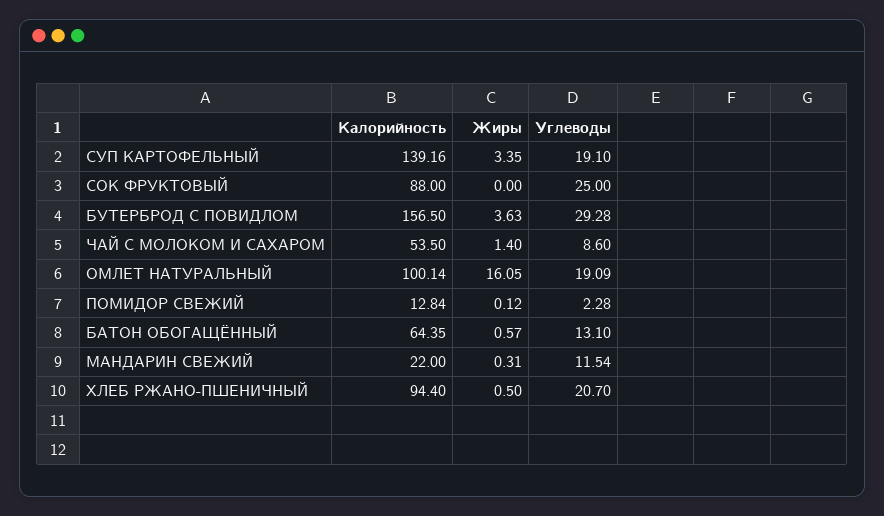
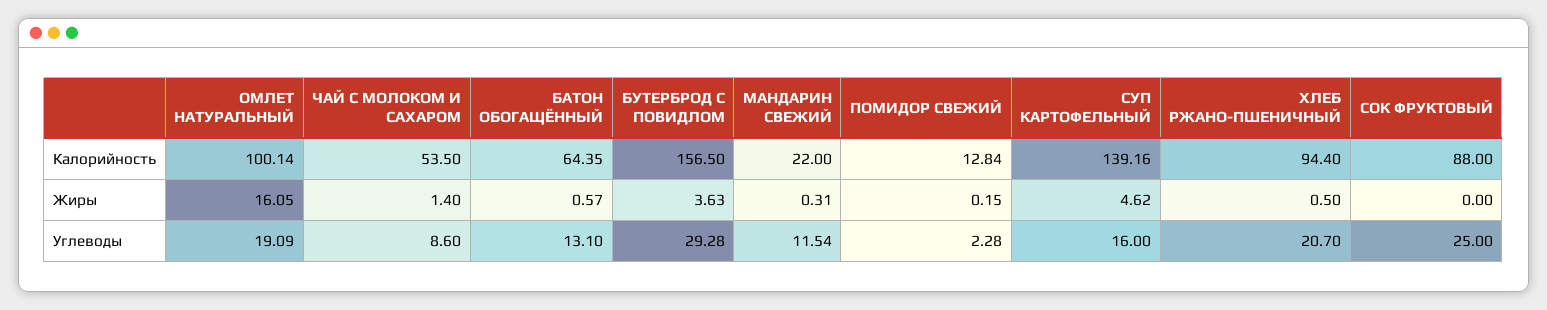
  {
    "Калорийность": {
      "СУП КАРТОФЕЛЬНЫЙ": 139.16,
      "СОК ФРУКТОВЫЙ": 88,
      "БУТЕРБРОД С ПОВИДЛОМ": 156.5,
      "ЧАЙ С МОЛОКОМ И САХАРОМ": 53.5,
      "ОМЛЕТ НАТУРАЛЬНЫЙ": 100.14,
      "ПОМИДОР СВЕЖИЙ": 12.84,
      "БАТОН ОБОГАЩЁННЫЙ": 64.35,
      "МАНДАРИН СВЕЖИЙ": 22,
      "ХЛЕБ РЖАНО-ПШЕНИЧНЫЙ": 94.4
    },
    "Жиры": {
-     "СУП КАРТОФЕЛЬНЫЙ": 3.35,
+     "СУП КАРТОФЕЛЬНЫЙ": 4.62,
      "СОК ФРУКТОВЫЙ": 0,
      "БУТЕРБРОД С ПОВИДЛОМ": 3.63,
      "ЧАЙ С МОЛОКОМ И САХАРОМ": 1.4,
      "ОМЛЕТ НАТУРАЛЬНЫЙ": 16.05,
-     "ПОМИДОР СВЕЖИЙ": 0.12,
+     "ПОМИДОР СВЕЖИЙ": 0.15,
      "БАТОН ОБОГАЩЁННЫЙ": 0.57,
      "МАНДАРИН СВЕЖИЙ": 0.31,
      "ХЛЕБ РЖАНО-ПШЕНИЧНЫЙ": 0.5
    },
    "Углеводы": {
-     "СУП КАРТОФЕЛЬНЫЙ": 19.1,
+     "СУП КАРТОФЕЛЬНЫЙ": 16,
      "СОК ФРУКТОВЫЙ": 25,
      "БУТЕРБРОД С ПОВИДЛОМ": 29.28,
      "ЧАЙ С МОЛОКОМ И САХАРОМ": 8.6,
      "ОМЛЕТ НАТУРАЛЬНЫЙ": 19.09,
      "ПОМИДОР СВЕЖИЙ": 2.28,
      "БАТОН ОБОГАЩЁННЫЙ": 13.1,
      "МАНДАРИН СВЕЖИЙ": 11.54,
      "ХЛЕБ РЖАНО-ПШЕНИЧНЫЙ": 20.7
    }
  }

